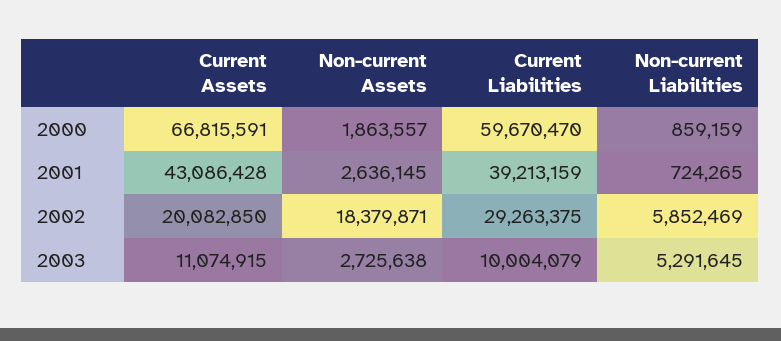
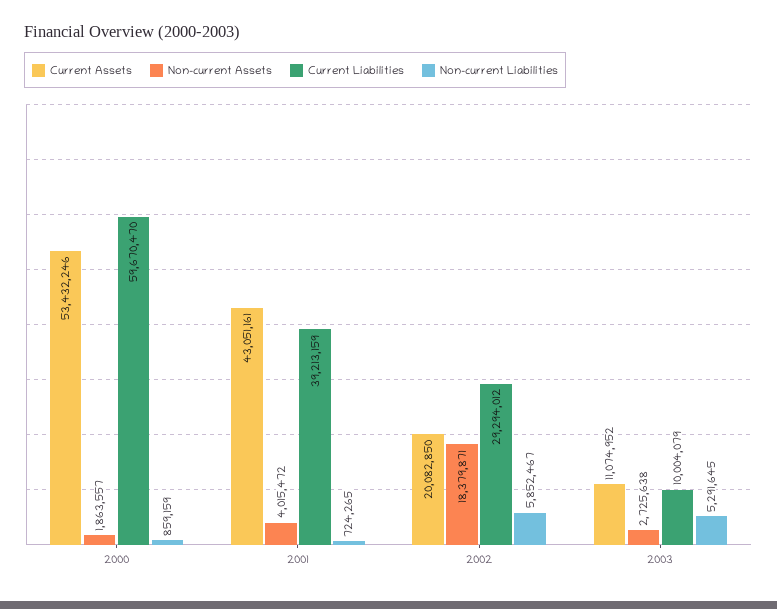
  {
    "Current Assets": {
-     "2000": 66815591,
+     "2000": 53432246,
-     "2001": 43086428,
+     "2001": 43051161,
      "2002": 20082850,
-     "2003": 11074915
+     "2003": 11074952
    },
    "Non-current Assets": {
      "2000": 1863557,
-     "2001": 2636145,
+     "2001": 4015472,
      "2002": 18379871,
      "2003": 2725638
    },
    "Current Liabilities": {
      "2000": 59670470,
      "2001": 39213159,
-     "2002": 29263375,
+     "2002": 29294012,
      "2003": 10004079
    },
    "Non-current Liabilities": {
      "2000": 859159,
      "2001": 724265,
-     "2002": 5852469,
+     "2002": 5852467,
      "2003": 5291645
    }
  }

